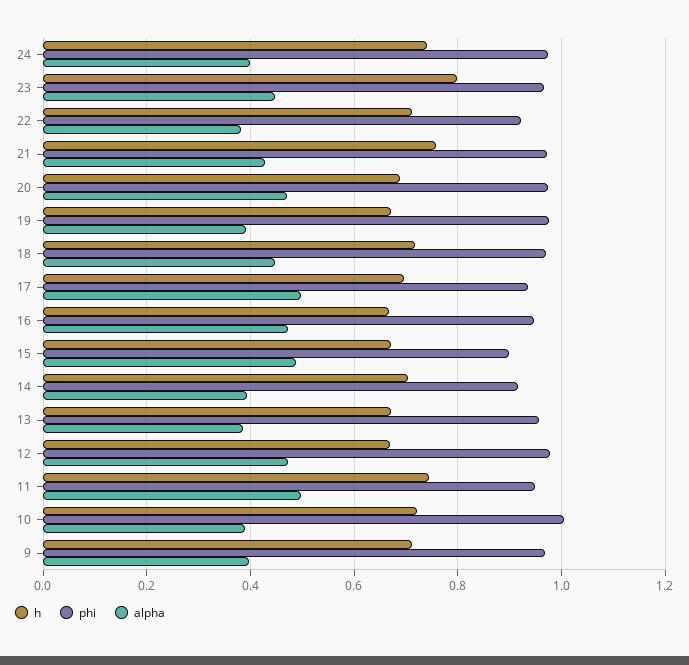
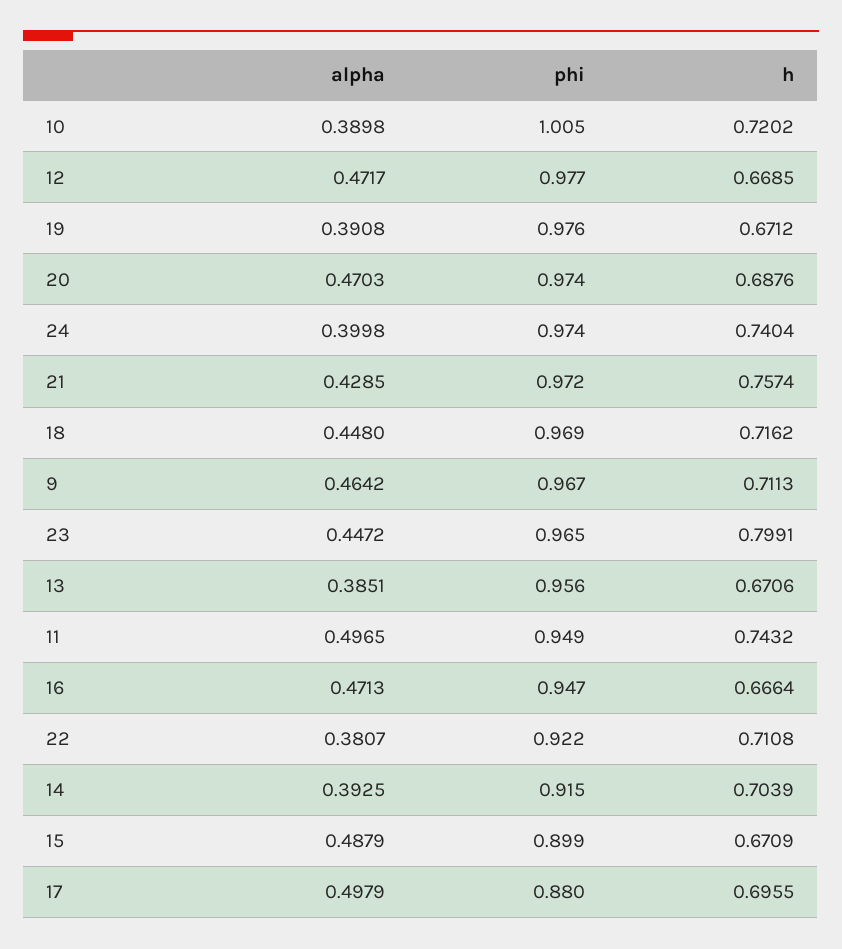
  {
    "h": {
      "24": 0.7404,
      "23": 0.7991,
      "22": 0.7108,
      "21": 0.7574,
      "20": 0.6876,
      "19": 0.6712,
      "18": 0.7162,
      "17": 0.6955,
      "16": 0.6664,
      "15": 0.6709,
      "14": 0.7039,
      "13": 0.6706,
      "12": 0.6685,
      "11": 0.7432,
      "10": 0.7202,
      "9": 0.7113
    },
    "phi": {
      "24": 0.974,
      "23": 0.965,
      "22": 0.922,
      "21": 0.972,
      "20": 0.974,
      "19": 0.976,
      "18": 0.969,
-     "17": 0.94,
+     "17": 0.88,
      "16": 0.947,
      "15": 0.899,
      "14": 0.915,
      "13": 0.956,
      "12": 0.977,
      "11": 0.949,
      "10": 1.005,
      "9": 0.967
    },
    "alpha": {
      "24": 0.3998,
      "23": 0.4472,
      "22": 0.3807,
      "21": 0.4285,
      "20": 0.4703,
      "19": 0.3908,
      "18": 0.448,
      "17": 0.4979,
      "16": 0.4713,
      "15": 0.4879,
      "14": 0.3925,
      "13": 0.3851,
      "12": 0.4717,
      "11": 0.4965,
      "10": 0.3898,
-     "9": 0.4
+     "9": 0.4642
    }
  }

